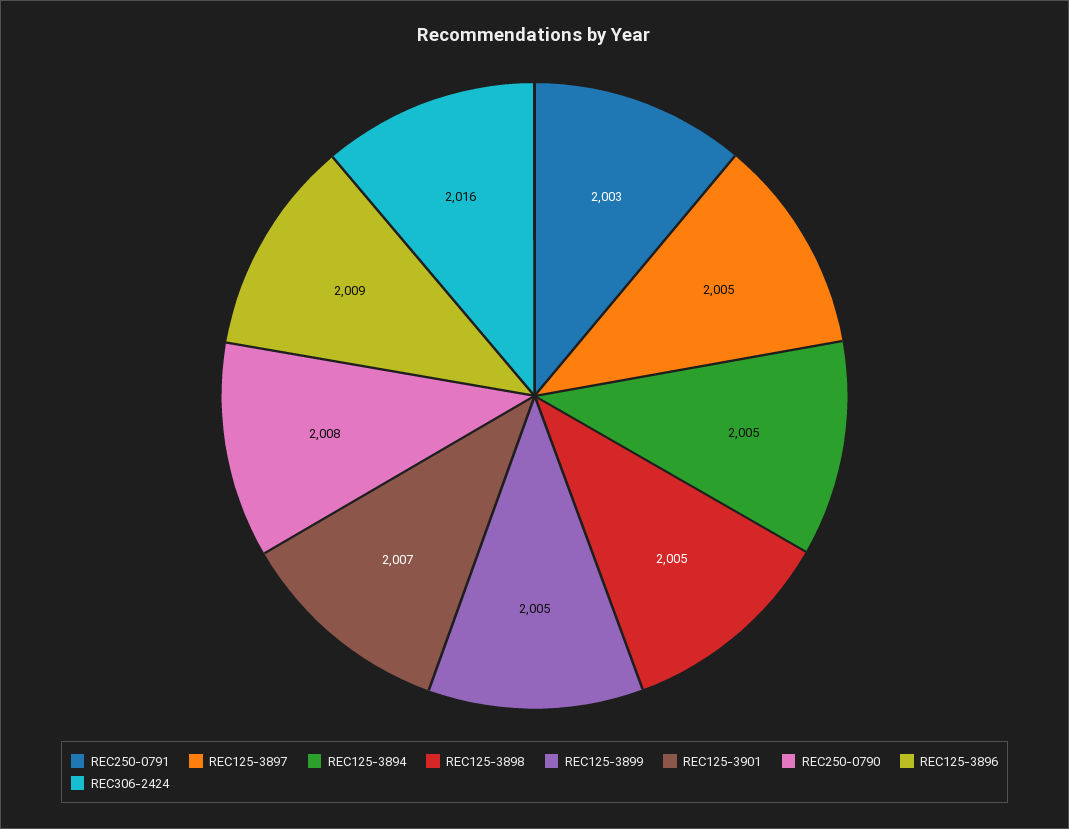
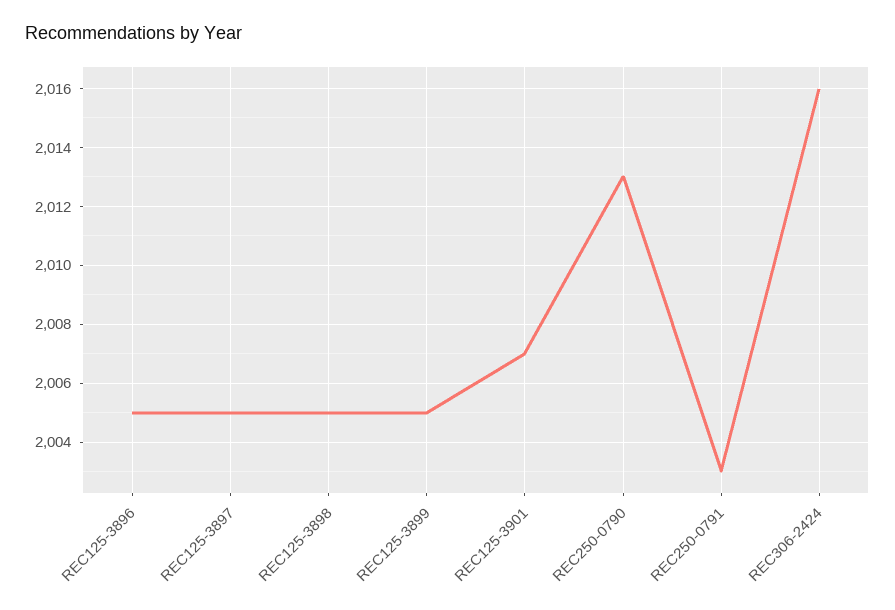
  {
    "REC250-0791": 2003,
    "REC125-3897": 2005,
-   "REC125-3894": 2005,
    "REC125-3898": 2005,
    "REC125-3899": 2005,
    "REC125-3901": 2007,
-   "REC250-0790": 2008,
+   "REC250-0790": 2013,
-   "REC125-3896": 2009,
+   "REC125-3896": 2005,
    "REC306-2424": 2016
  }

